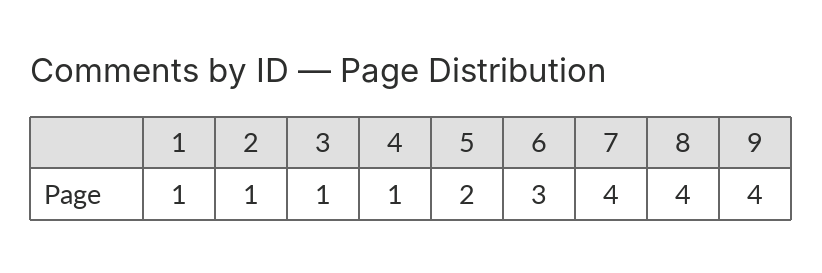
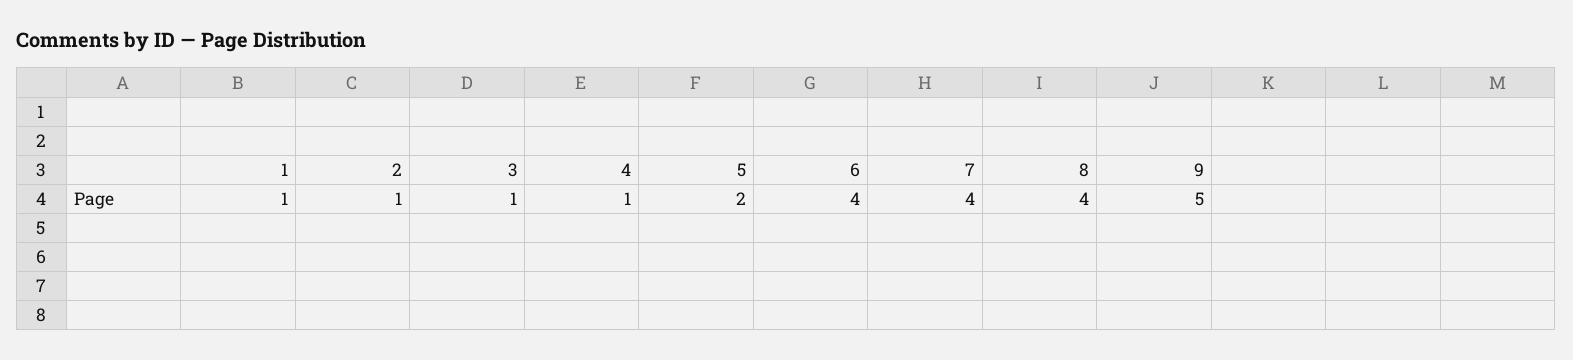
  {
    "1": 1,
    "2": 1,
    "3": 1,
    "4": 1,
    "5": 2,
-   "6": 3,
+   "6": 4,
    "7": 4,
    "8": 4,
-   "9": 4
+   "9": 5
  }

